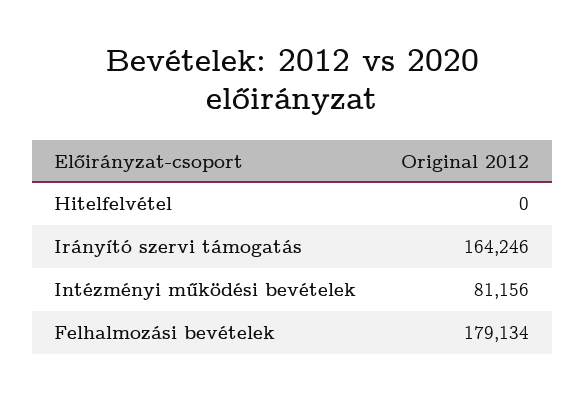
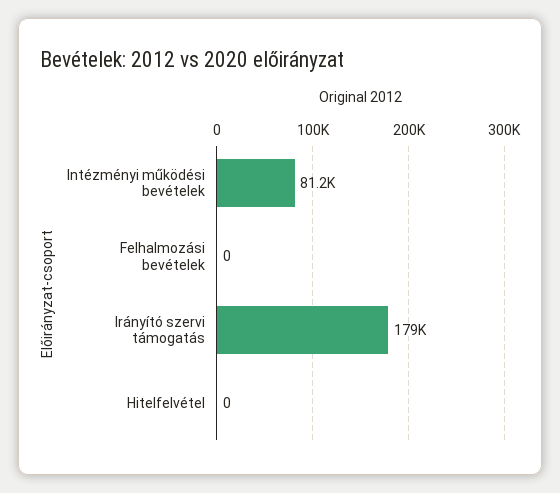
  {
    "Hitelfelvétel": 0,
-   "Irányító szervi támogatás": 164246,
+   "Irányító szervi támogatás": 179000,
    "Intézményi működési bevételek": 81156,
-   "Felhalmozási bevételek": 179134
+   "Felhalmozási bevételek": 0
  }

